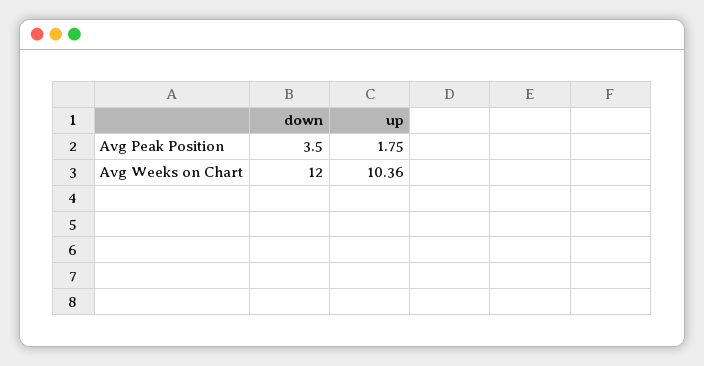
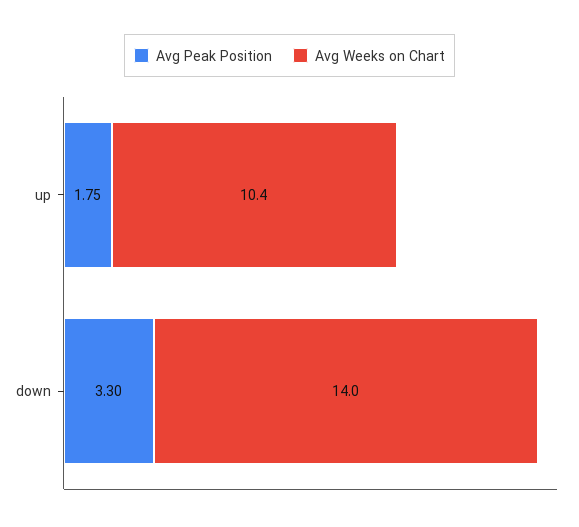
  {
    "Avg Peak Position": {
-     "down": 3.5,
+     "down": 3.3,
      "up": 1.75
    },
    "Avg Weeks on Chart": {
-     "down": 12,
+     "down": 14,
      "up": 10.36
    }
  }

